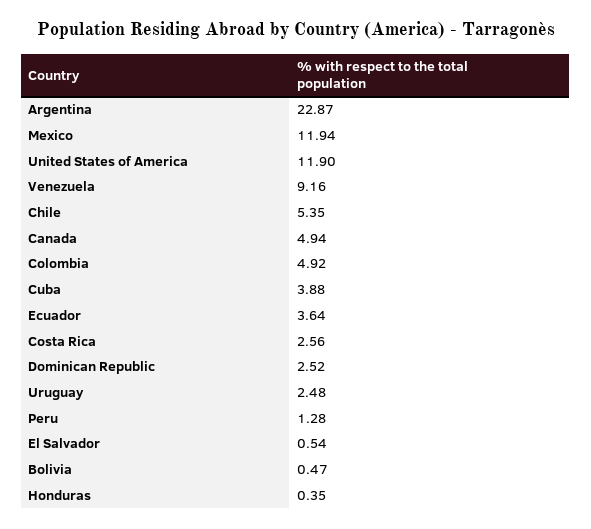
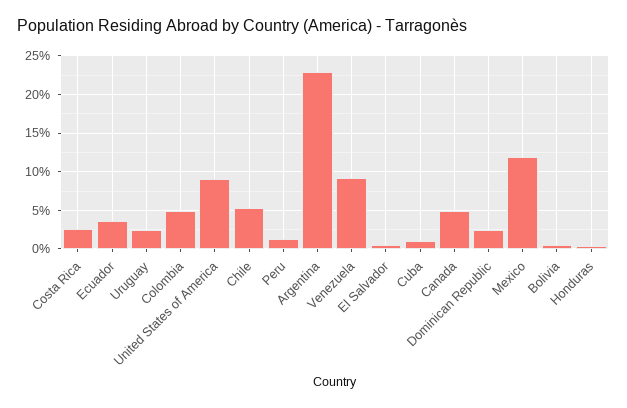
  {
    "Argentina": 22.87,
    "Mexico": 11.94,
-   "United States of America": 11.9,
+   "United States of America": 9,
    "Venezuela": 9.16,
    "Chile": 5.35,
    "Canada": 4.94,
    "Colombia": 4.92,
-   "Cuba": 3.88,
+   "Cuba": 1,
    "Ecuador": 3.64,
    "Costa Rica": 2.56,
    "Dominican Republic": 2.52,
    "Uruguay": 2.48,
    "Peru": 1.28,
    "El Salvador": 0.54,
    "Bolivia": 0.47,
    "Honduras": 0.35
  }

